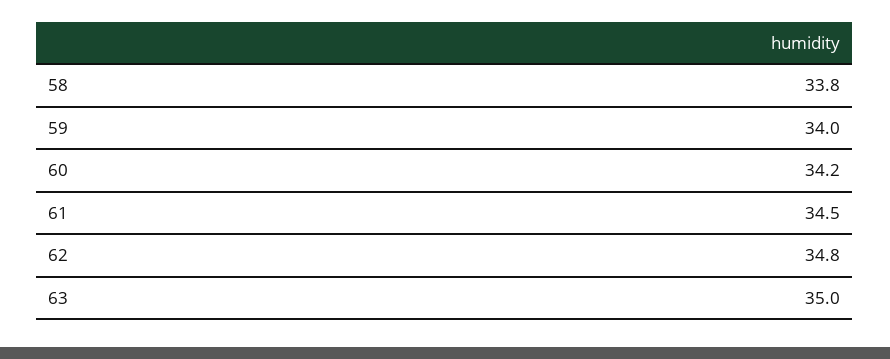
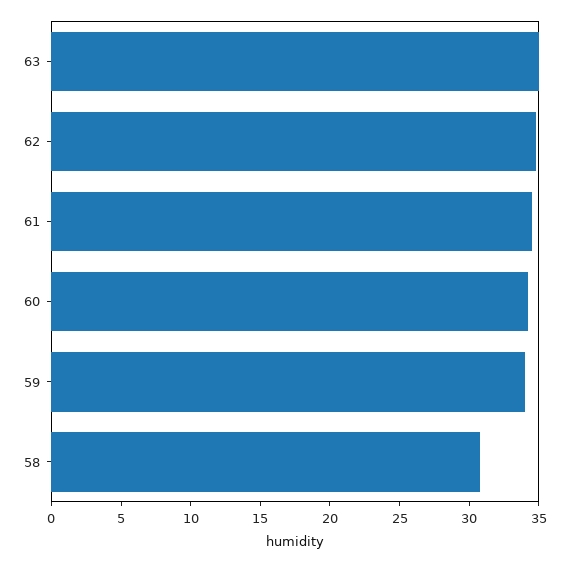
  {
-   "58": 33.8,
+   "58": 31,
    "59": 34,
    "60": 34.2,
    "61": 34.5,
    "62": 34.8,
    "63": 35
  }

